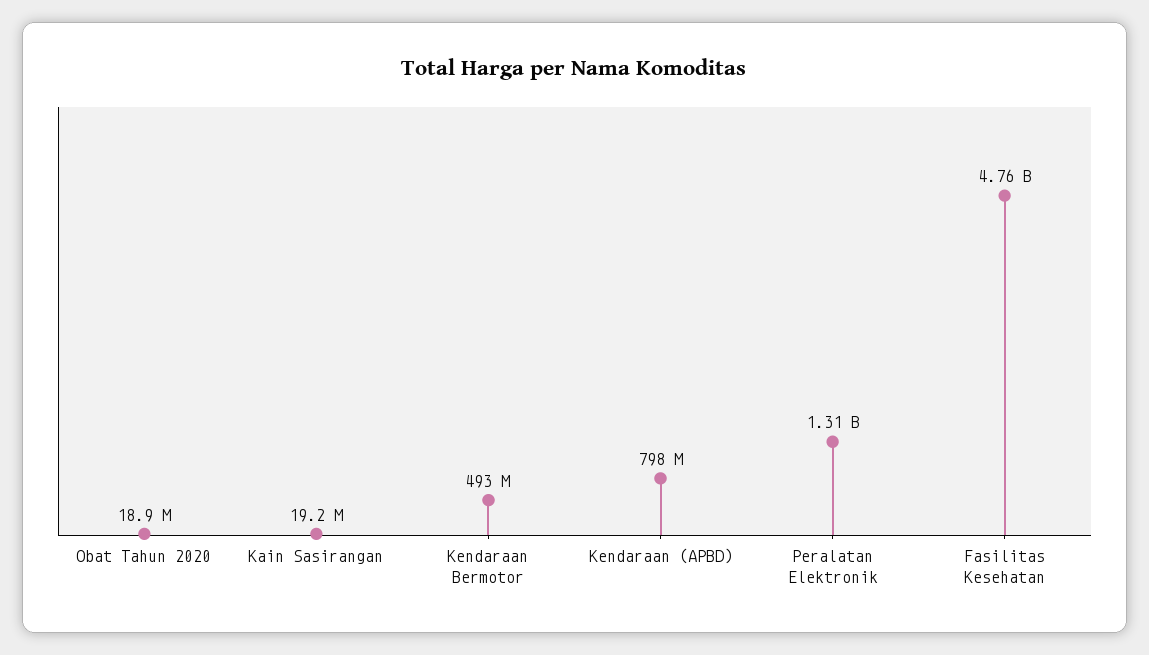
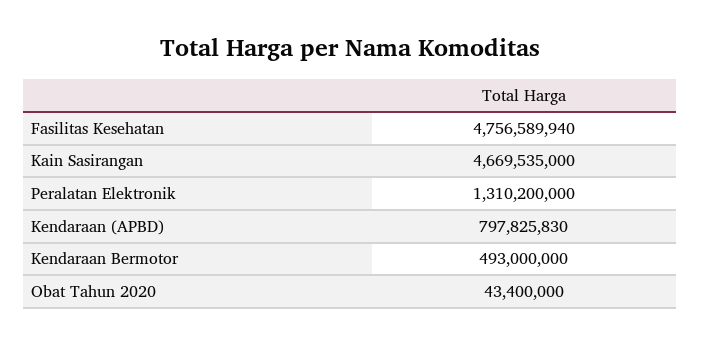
  {
-   "Obat Tahun 2020": 18900000,
+   "Obat Tahun 2020": 43400000,
-   "Kain Sasirangan": 19200000,
+   "Kain Sasirangan": 4669535000,
    "Kendaraan Bermotor": 493000000,
    "Kendaraan (APBD)": 797825830,
    "Peralatan Elektronik": 1310200000,
    "Fasilitas Kesehatan": 4756589940
  }

